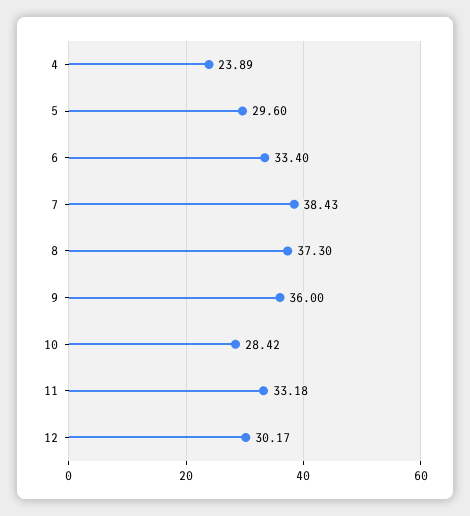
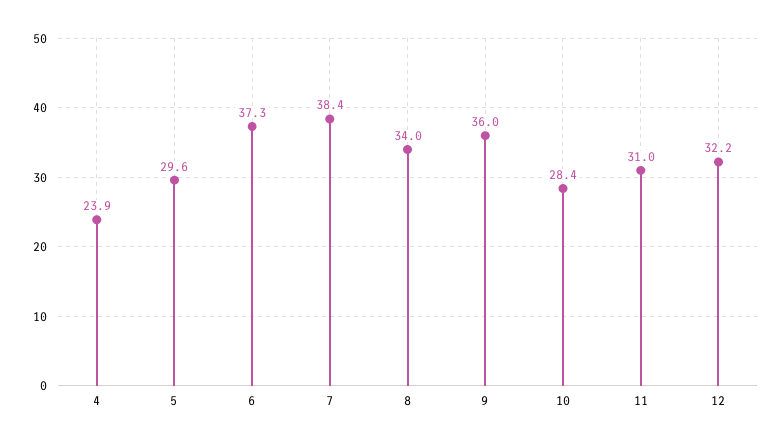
  {
    "4": 23.89,
    "5": 29.6,
-   "6": 33.4,
+   "6": 37.3,
    "7": 38.43,
-   "8": 37.3,
+   "8": 34,
    "9": 36,
    "10": 28.42,
-   "11": 33.18,
+   "11": 31,
-   "12": 30.17
+   "12": 32.2
  }

